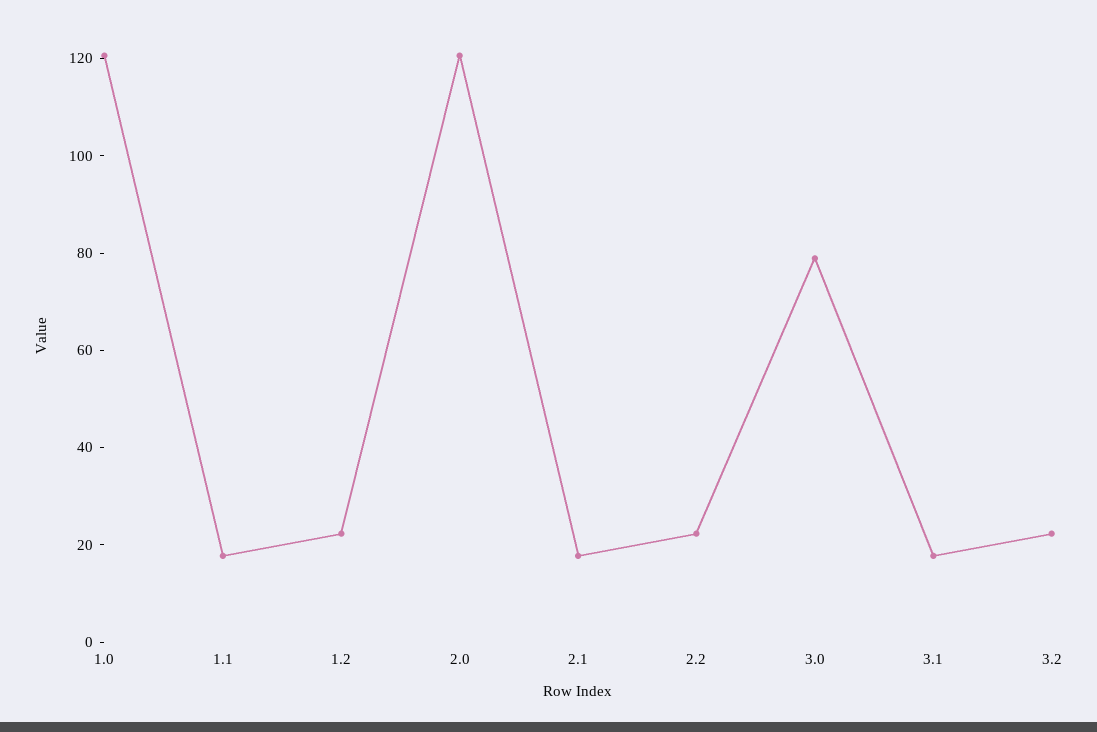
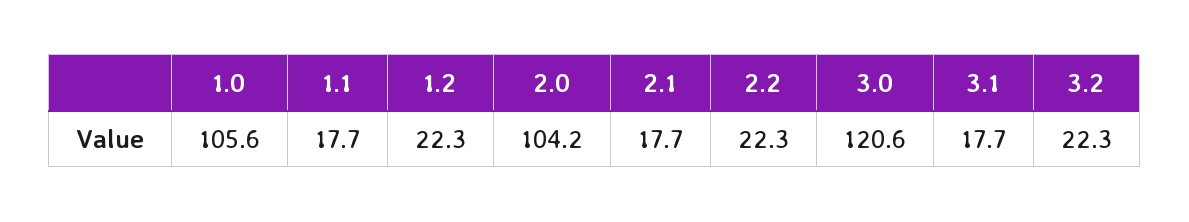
  {
-   "1.0": 120,
+   "1.0": 105.6,
    "1.1": 17.7,
    "1.2": 22.3,
-   "2.0": 120,
+   "2.0": 104.2,
    "2.1": 17.7,
    "2.2": 22.3,
-   "3.0": 80,
+   "3.0": 120.6,
    "3.1": 17.7,
    "3.2": 22.3
  }

